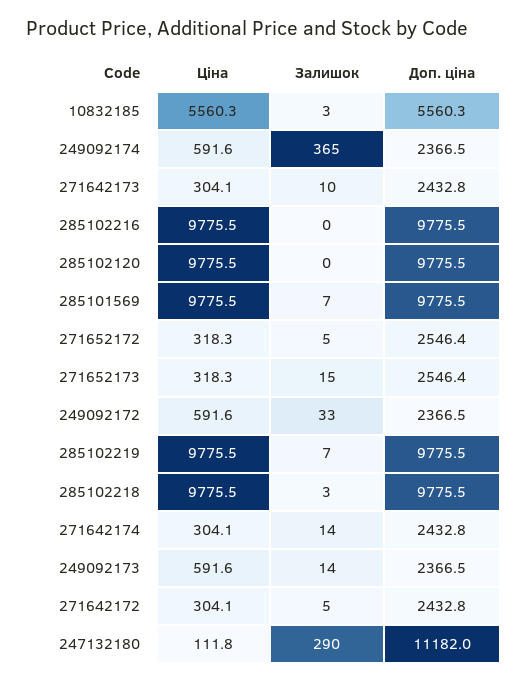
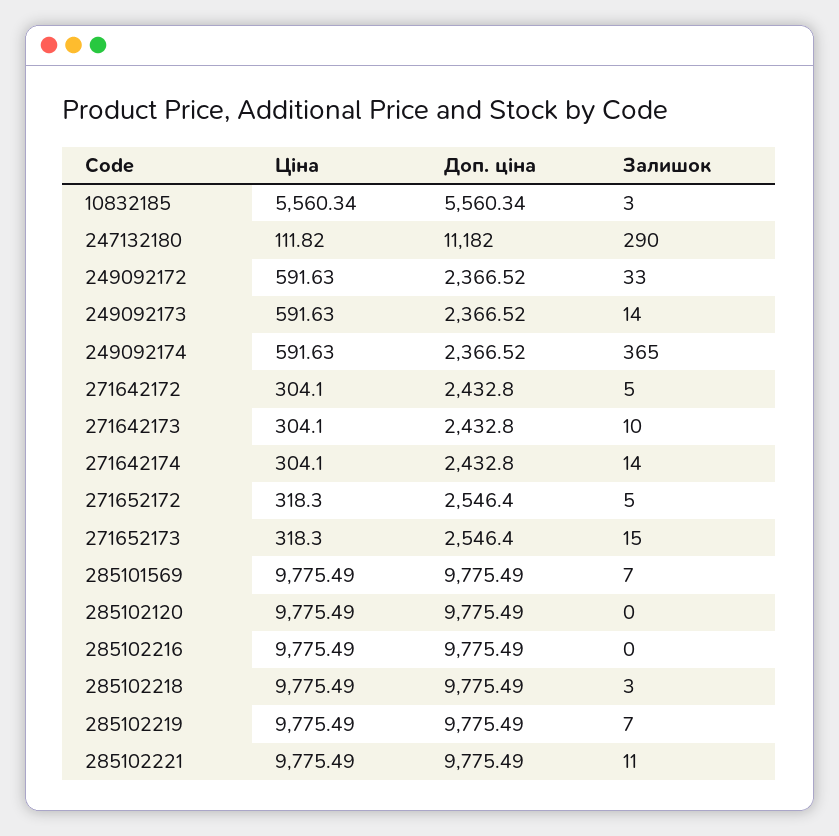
  {
    "Ціна": {
      "10832185": 5560.34,
      "249092174": 591.63,
      "271642173": 304.1,
      "285102216": 9775.49,
      "285102120": 9775.49,
      "285101569": 9775.49,
      "271652172": 318.3,
      "271652173": 318.3,
      "249092172": 591.63,
      "285102219": 9775.49,
      "285102218": 9775.49,
      "271642174": 304.1,
      "249092173": 591.63,
      "271642172": 304.1,
-     "247132180": 111.82
+     "247132180": 111.82,
+     "285102221": 9775.49
    },
    "Залишок": {
      "10832185": 3,
      "249092174": 365,
      "271642173": 10,
      "285102216": 0,
      "285102120": 0,
      "285101569": 7,
      "271652172": 5,
      "271652173": 15,
      "249092172": 33,
      "285102219": 7,
      "285102218": 3,
      "271642174": 14,
      "249092173": 14,
      "271642172": 5,
-     "247132180": 290
+     "247132180": 290,
+     "285102221": 11
    },
    "Доп. ціна": {
      "10832185": 5560.34,
      "249092174": 2366.52,
      "271642173": 2432.8,
      "285102216": 9775.49,
      "285102120": 9775.49,
      "285101569": 9775.49,
      "271652172": 2546.4,
      "271652173": 2546.4,
      "249092172": 2366.52,
      "285102219": 9775.49,
      "285102218": 9775.49,
      "271642174": 2432.8,
      "249092173": 2366.52,
      "271642172": 2432.8,
-     "247132180": 11182
+     "247132180": 11182,
+     "285102221": 9775.49
    }
  }

